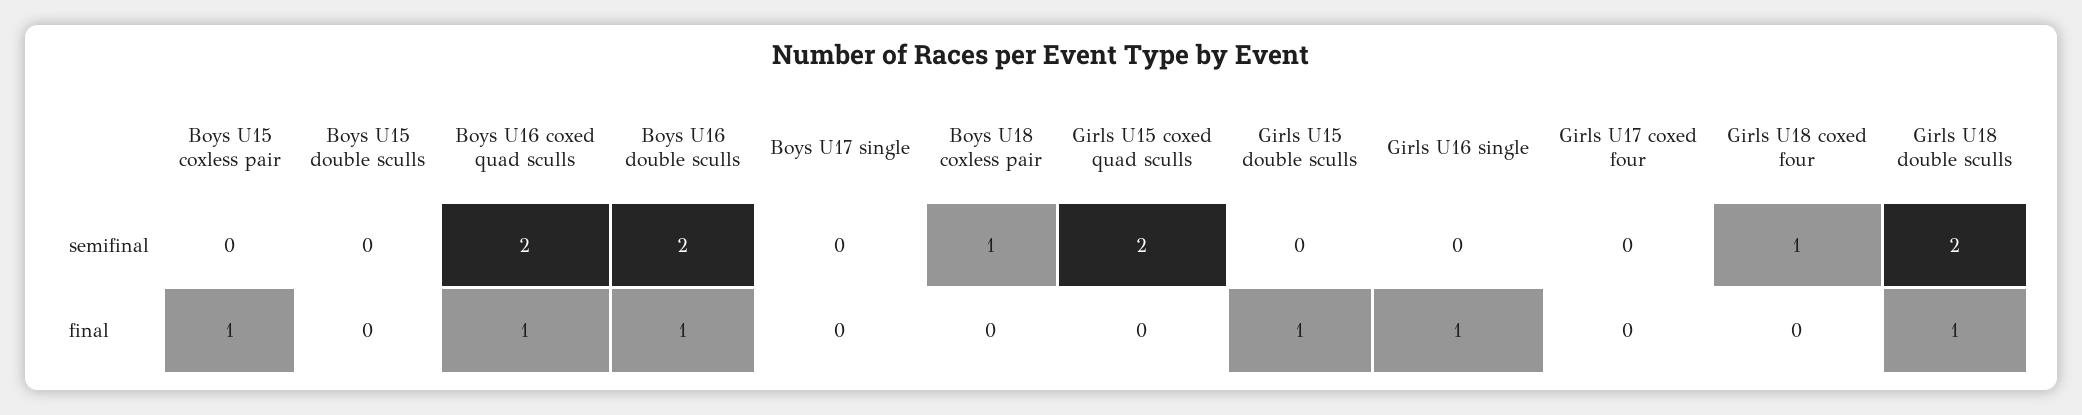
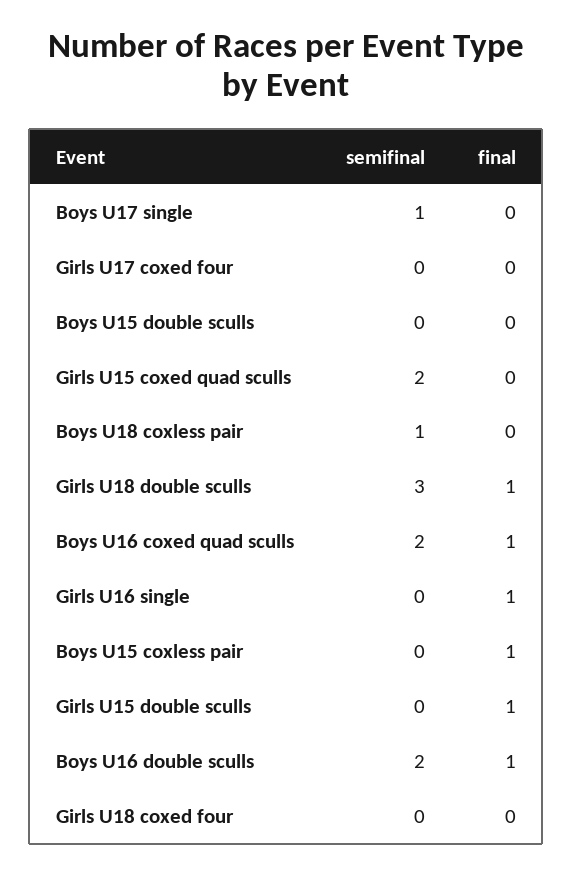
  {
    "Boys U15 coxless pair": {
      "semifinal": 0,
      "final": 1
    },
    "Boys U15 double sculls": {
      "semifinal": 0,
      "final": 0
    },
    "Boys U16 coxed quad sculls": {
      "semifinal": 2,
      "final": 1
    },
    "Boys U16 double sculls": {
      "semifinal": 2,
      "final": 1
    },
    "Boys U17 single": {
-     "semifinal": 0,
+     "semifinal": 1,
      "final": 0
    },
    "Boys U18 coxless pair": {
      "semifinal": 1,
      "final": 0
    },
    "Girls U15 coxed quad sculls": {
      "semifinal": 2,
      "final": 0
    },
    "Girls U15 double sculls": {
      "semifinal": 0,
      "final": 1
    },
    "Girls U16 single": {
      "semifinal": 0,
      "final": 1
    },
    "Girls U17 coxed four": {
      "semifinal": 0,
      "final": 0
    },
    "Girls U18 coxed four": {
-     "semifinal": 1,
+     "semifinal": 0,
      "final": 0
    },
    "Girls U18 double sculls": {
-     "semifinal": 2,
+     "semifinal": 3,
      "final": 1
    }
  }

